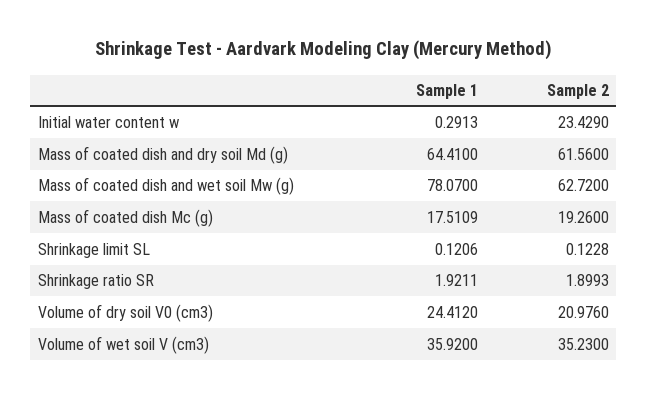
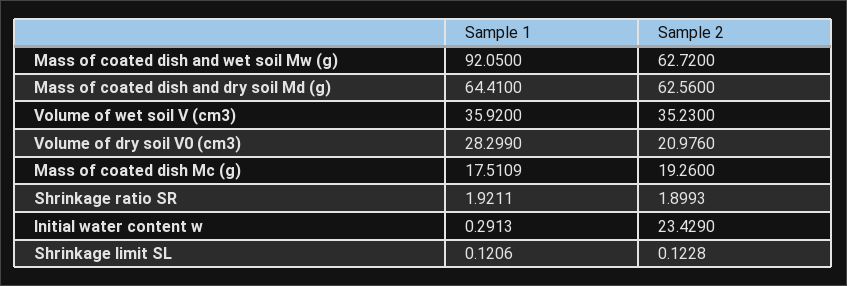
  {
    "Sample 1": {
      "Initial water content w": 0.2913,
      "Mass of coated dish and dry soil Md (g)": 64.41,
-     "Mass of coated dish and wet soil Mw (g)": 78.07,
+     "Mass of coated dish and wet soil Mw (g)": 92.05,
      "Mass of coated dish Mc (g)": 17.5109,
      "Shrinkage limit SL": 0.1206,
      "Shrinkage ratio SR": 1.9211,
-     "Volume of dry soil V0 (cm3)": 24.412,
+     "Volume of dry soil V0 (cm3)": 28.299,
      "Volume of wet soil V (cm3)": 35.92
    },
    "Sample 2": {
      "Initial water content w": 23.429,
-     "Mass of coated dish and dry soil Md (g)": 61.56,
+     "Mass of coated dish and dry soil Md (g)": 62.56,
      "Mass of coated dish and wet soil Mw (g)": 62.72,
      "Mass of coated dish Mc (g)": 19.26,
      "Shrinkage limit SL": 0.1228,
      "Shrinkage ratio SR": 1.8993,
      "Volume of dry soil V0 (cm3)": 20.976,
      "Volume of wet soil V (cm3)": 35.23
    }
  }

